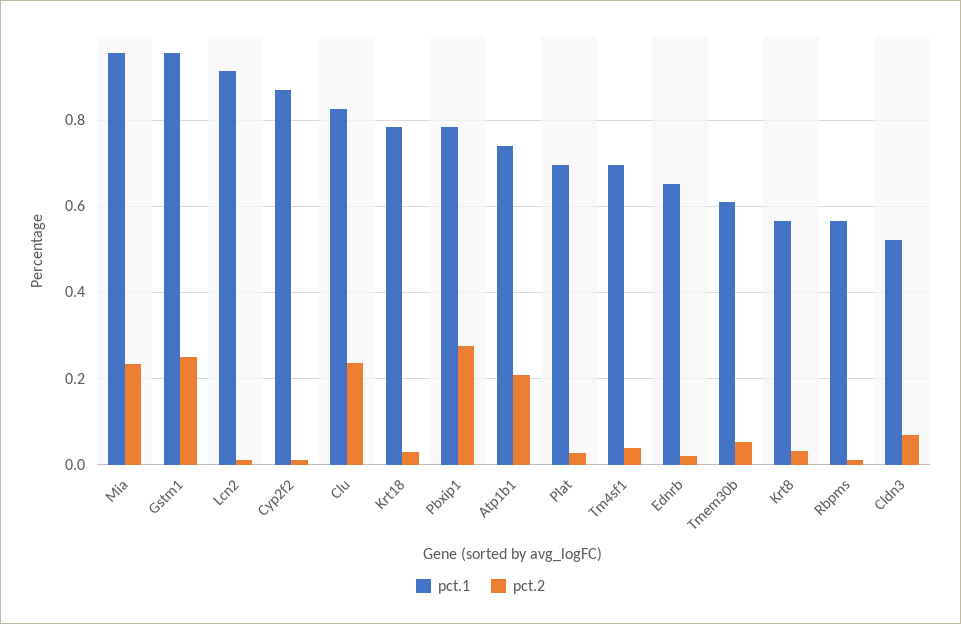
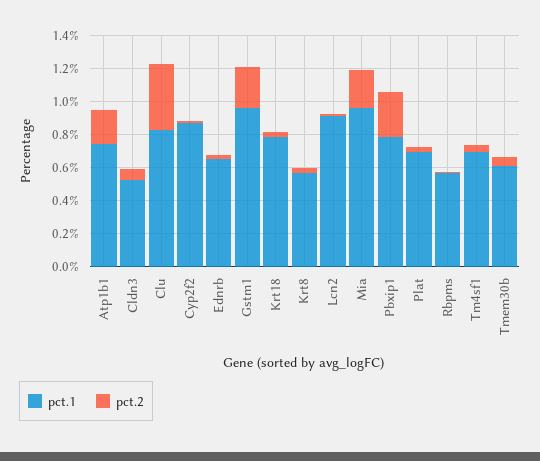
  {
    "pct.1": {
      "Mia": 0.96,
      "Gstm1": 0.96,
      "Lcn2": 0.92,
      "Cyp2f2": 0.88,
      "Clu": 0.82,
      "Krt18": 0.78,
      "Pbxip1": 0.78,
      "Atp1b1": 0.74,
      "Plat": 0.7,
      "Tm4sf1": 0.7,
      "Ednrb": 0.66,
      "Tmem30b": 0.6,
      "Krt8": 0.56,
      "Rbpms": 0.56,
      "Cldn3": 0.52
    },
    "pct.2": {
      "Mia": 0.24,
      "Gstm1": 0.26,
      "Lcn2": 0.02,
      "Cyp2f2": 0.02,
-     "Clu": 0.24,
+     "Clu": 0.4,
      "Krt18": 0.04,
      "Pbxip1": 0.28,
      "Atp1b1": 0.2,
      "Plat": 0.02,
      "Tm4sf1": 0.04,
      "Ednrb": 0.02,
      "Tmem30b": 0.06,
      "Krt8": 0.04,
      "Rbpms": 0.02,
      "Cldn3": 0.06
    }
  }

